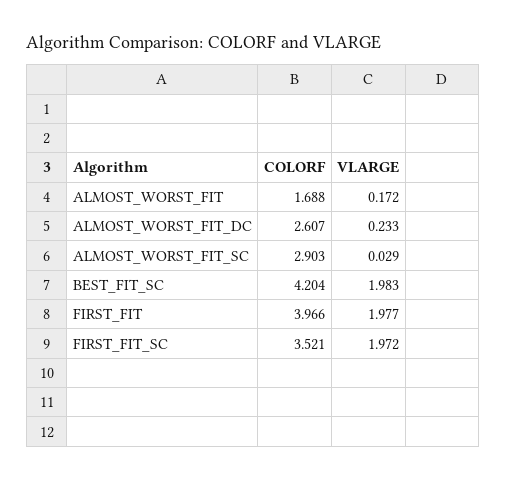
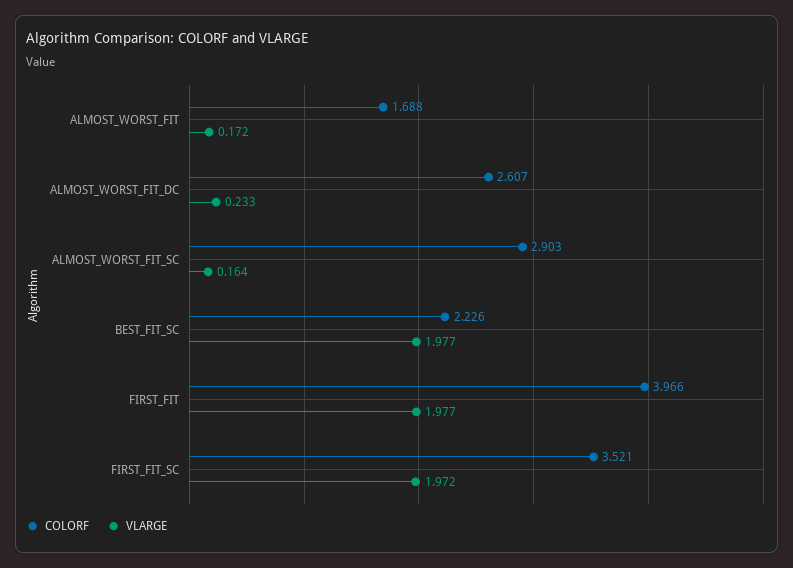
  {
    "COLORF": {
      "ALMOST_WORST_FIT": 1.688,
      "ALMOST_WORST_FIT_DC": 2.607,
      "ALMOST_WORST_FIT_SC": 2.903,
-     "BEST_FIT_SC": 4.204,
+     "BEST_FIT_SC": 2.226,
      "FIRST_FIT": 3.966,
      "FIRST_FIT_SC": 3.521
    },
    "VLARGE": {
      "ALMOST_WORST_FIT": 0.172,
      "ALMOST_WORST_FIT_DC": 0.233,
-     "ALMOST_WORST_FIT_SC": 0.029,
+     "ALMOST_WORST_FIT_SC": 0.164,
-     "BEST_FIT_SC": 1.983,
+     "BEST_FIT_SC": 1.977,
      "FIRST_FIT": 1.977,
      "FIRST_FIT_SC": 1.972
    }
  }

